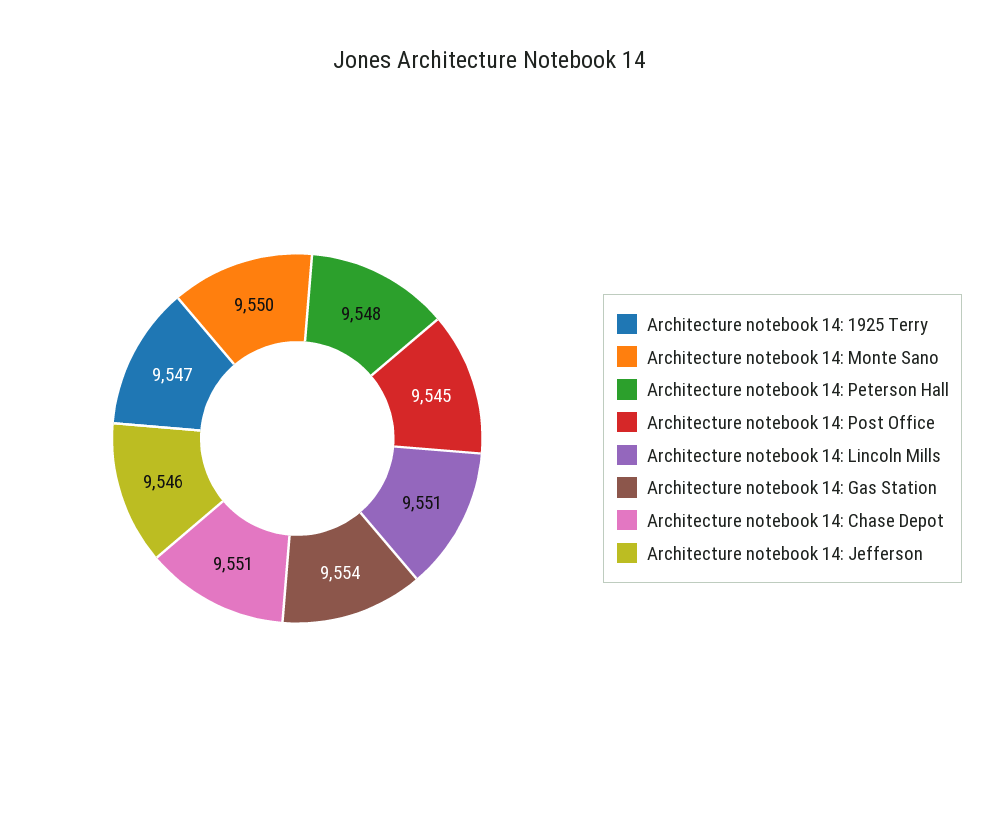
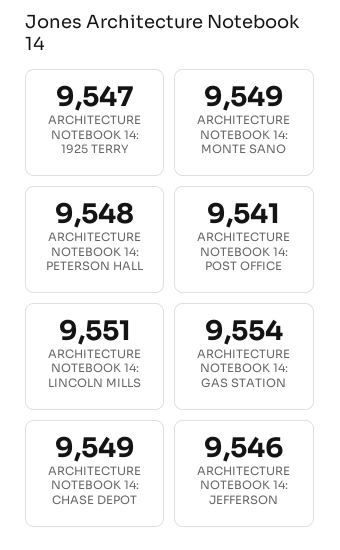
  {
    "Architecture notebook 14: 1925 Terry": 9547,
-   "Architecture notebook 14: Monte Sano": 9550,
+   "Architecture notebook 14: Monte Sano": 9549,
    "Architecture notebook 14: Peterson Hall": 9548,
-   "Architecture notebook 14: Post Office": 9545,
+   "Architecture notebook 14: Post Office": 9541,
    "Architecture notebook 14: Lincoln Mills": 9551,
    "Architecture notebook 14: Gas Station": 9554,
-   "Architecture notebook 14: Chase Depot": 9551,
+   "Architecture notebook 14: Chase Depot": 9549,
    "Architecture notebook 14: Jefferson": 9546
  }

